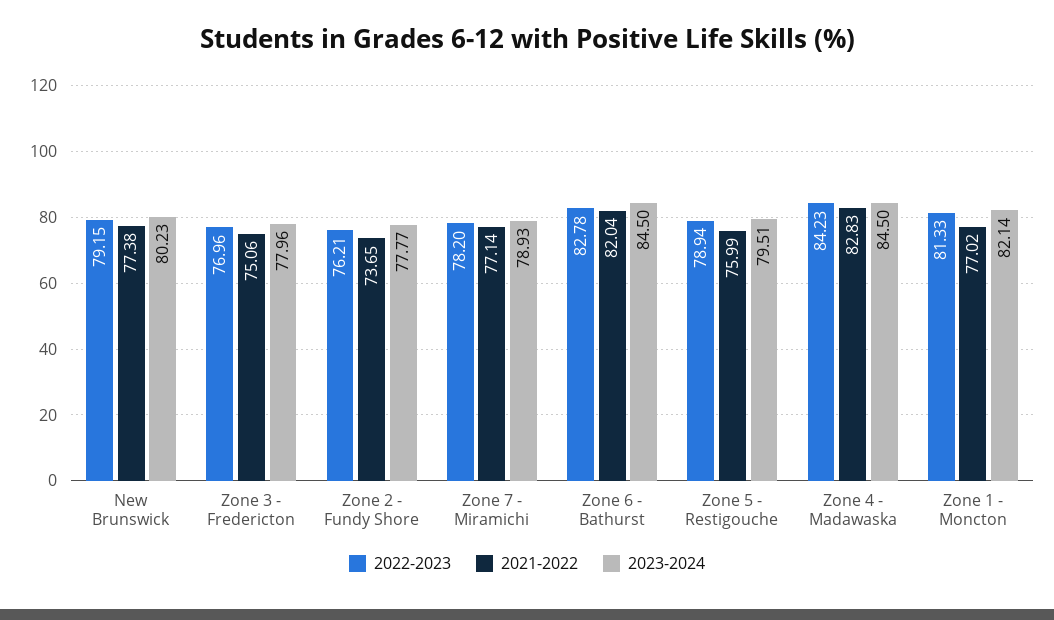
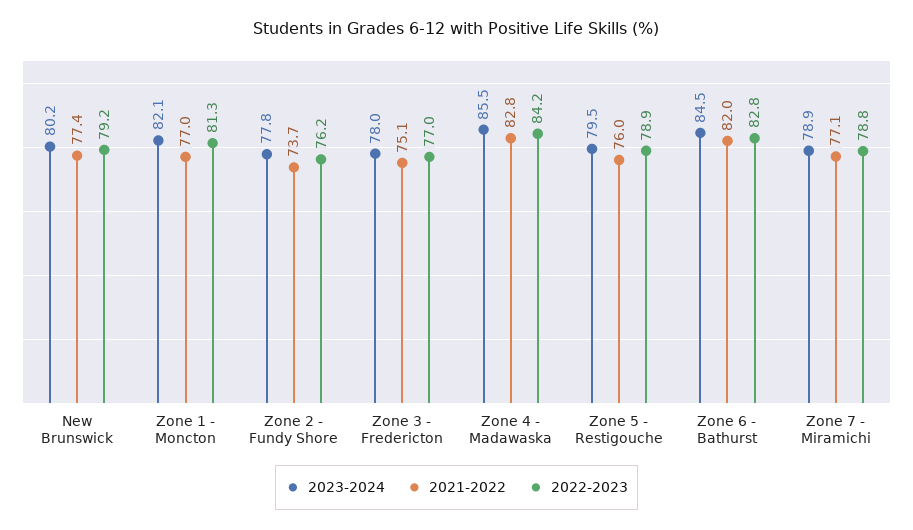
  {
    "2022-2023": {
      "New Brunswick": 79.15,
      "Zone 3 - Fredericton": 76.96,
      "Zone 2 - Fundy Shore": 76.21,
-     "Zone 7 - Miramichi": 78.2,
+     "Zone 7 - Miramichi": 78.8,
      "Zone 6 - Bathurst": 82.78,
      "Zone 5 - Restigouche": 78.94,
      "Zone 4 - Madawaska": 84.23,
      "Zone 1 - Moncton": 81.33
    },
    "2021-2022": {
      "New Brunswick": 77.38,
      "Zone 3 - Fredericton": 75.06,
      "Zone 2 - Fundy Shore": 73.65,
      "Zone 7 - Miramichi": 77.14,
      "Zone 6 - Bathurst": 82.04,
      "Zone 5 - Restigouche": 75.99,
      "Zone 4 - Madawaska": 82.83,
      "Zone 1 - Moncton": 77.02
    },
    "2023-2024": {
      "New Brunswick": 80.23,
      "Zone 3 - Fredericton": 77.96,
      "Zone 2 - Fundy Shore": 77.77,
      "Zone 7 - Miramichi": 78.93,
      "Zone 6 - Bathurst": 84.5,
      "Zone 5 - Restigouche": 79.51,
-     "Zone 4 - Madawaska": 84.5,
+     "Zone 4 - Madawaska": 85.5,
      "Zone 1 - Moncton": 82.14
    }
  }

